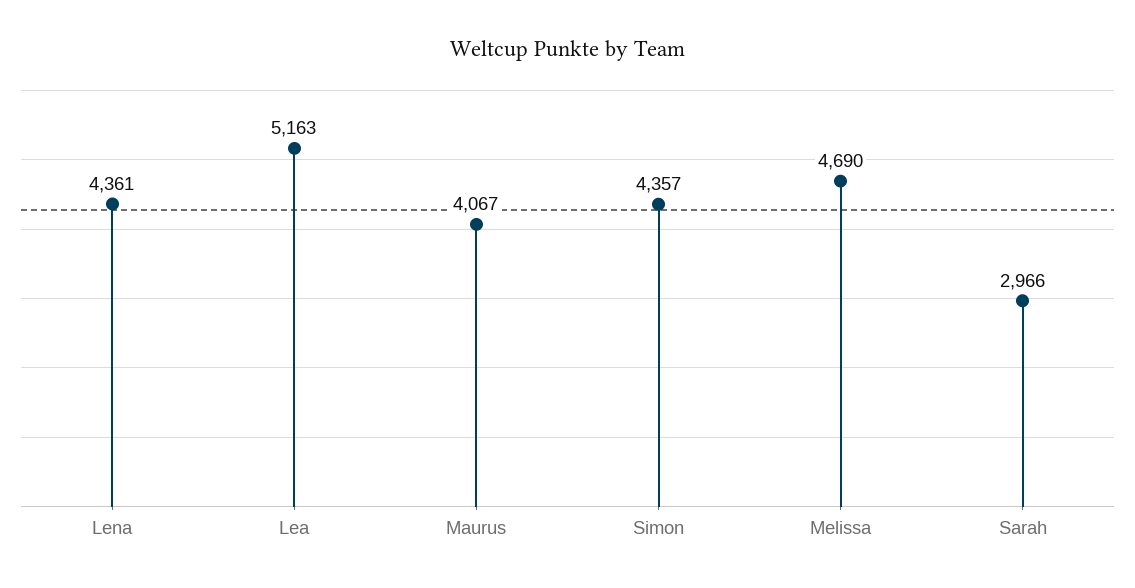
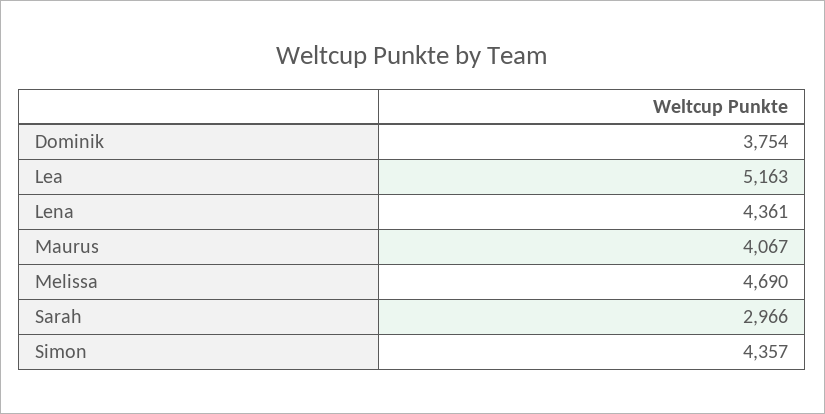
  {
    "Lena": 4361,
    "Lea": 5163,
    "Maurus": 4067,
    "Simon": 4357,
    "Melissa": 4690,
-   "Sarah": 2966
+   "Sarah": 2966,
+   "Dominik": 3754
  }

